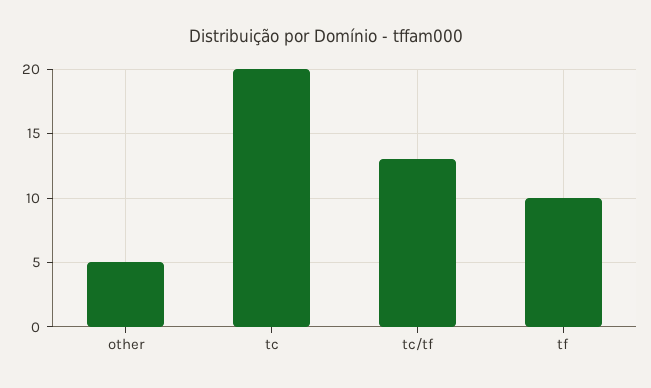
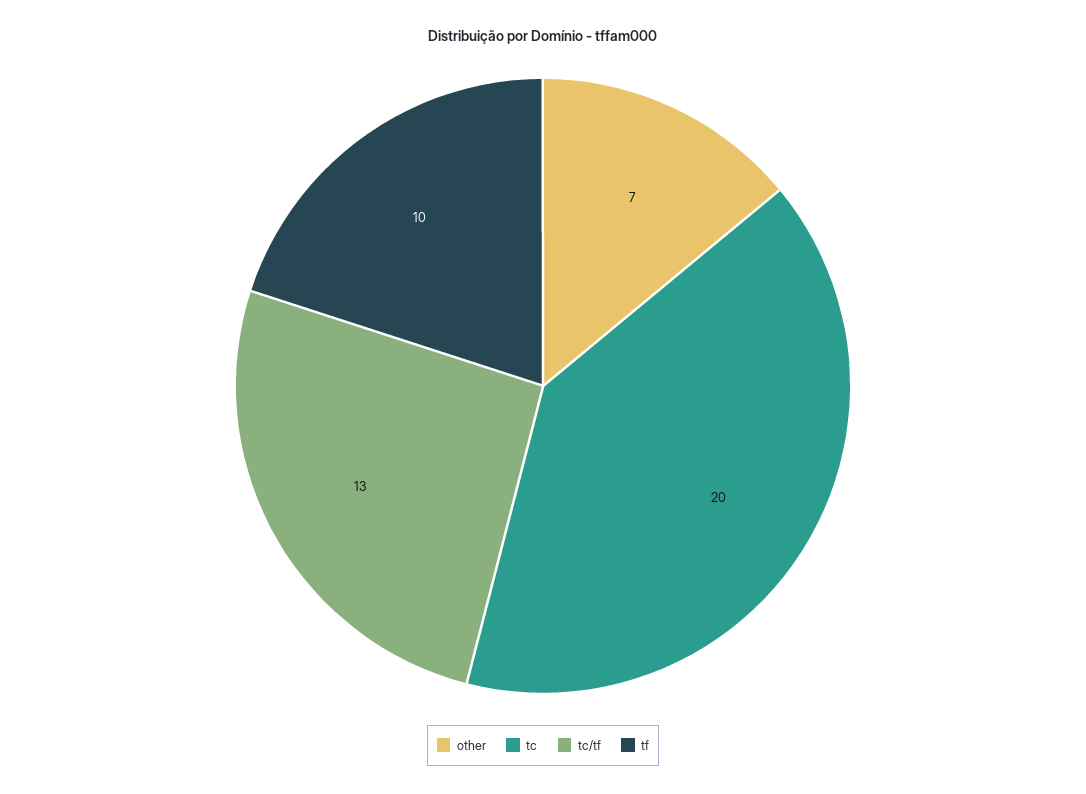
  {
-   "other": 5,
+   "other": 7,
    "tc": 20,
    "tc/tf": 13,
    "tf": 10
  }

